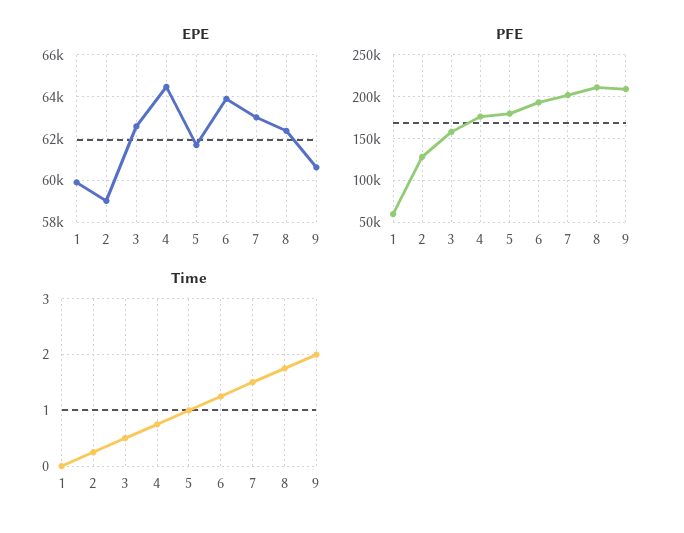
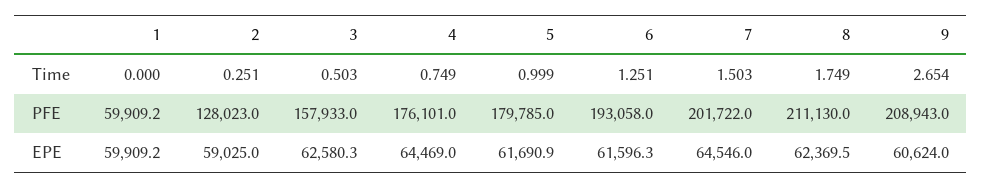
  {
    "EPE": {
      "1": 59909.2,
      "2": 59025,
      "3": 62580.3,
      "4": 64469,
      "5": 61690.9,
-     "6": 64000,
+     "6": 61596.3,
-     "7": 63000,
+     "7": 64546,
      "8": 62369.5,
      "9": 60624
    },
    "PFE": {
      "1": 59909.2,
      "2": 128023,
      "3": 157933,
      "4": 176101,
      "5": 179785,
      "6": 193058,
      "7": 201722,
      "8": 211130,
      "9": 208943
    },
    "Time": {
      "1": 0,
      "2": 0.251,
      "3": 0.503,
      "4": 0.749,
      "5": 0.999,
      "6": 1.251,
      "7": 1.503,
      "8": 1.749,
-     "9": 2
+     "9": 2.654
    }
  }

